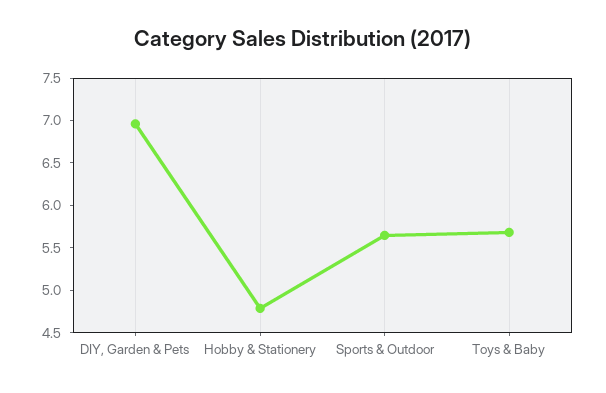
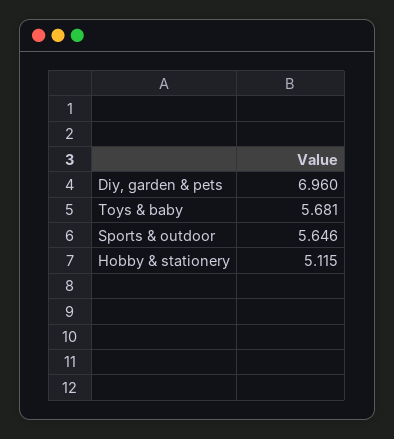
  {
    "DIY, Garden & Pets": 6.96,
-   "Hobby & Stationery": 4.8,
+   "Hobby & Stationery": 5.115,
    "Sports & Outdoor": 5.646,
    "Toys & Baby": 5.681
  }

